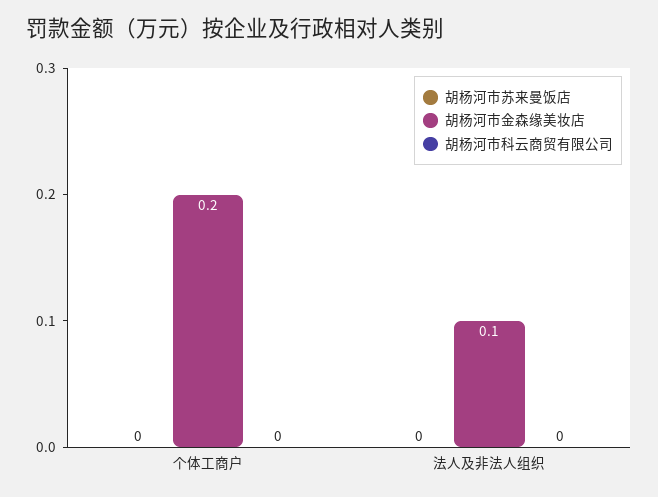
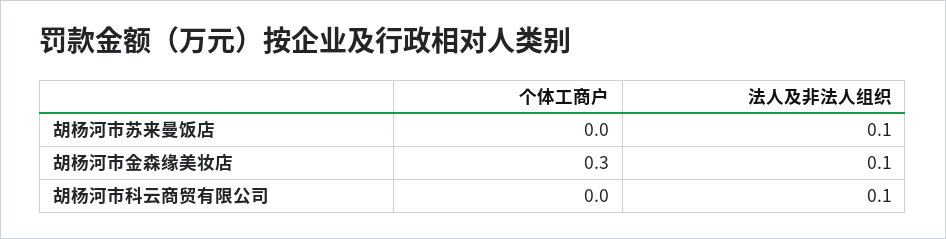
  {
    "胡杨河市苏来曼饭店": {
      "个体工商户": 0,
-     "法人及非法人组织": 0
+     "法人及非法人组织": 0.1
    },
    "胡杨河市金森缘美妆店": {
-     "个体工商户": 0.2,
+     "个体工商户": 0.3,
      "法人及非法人组织": 0.1
    },
    "胡杨河市科云商贸有限公司": {
      "个体工商户": 0,
-     "法人及非法人组织": 0
+     "法人及非法人组织": 0.1
    }
  }

